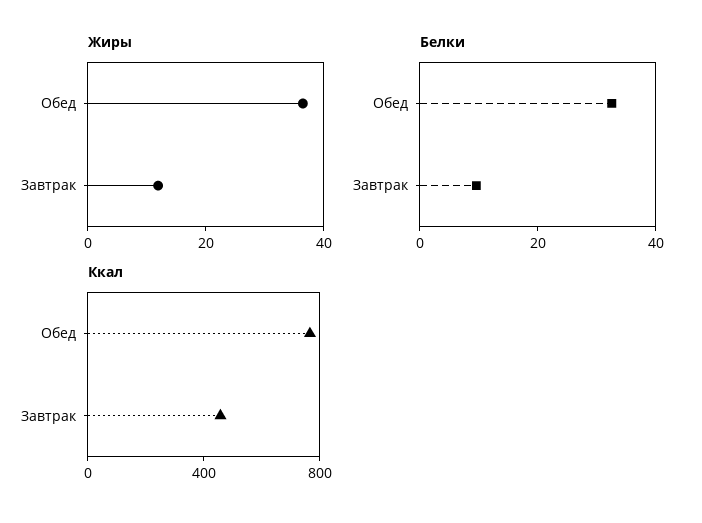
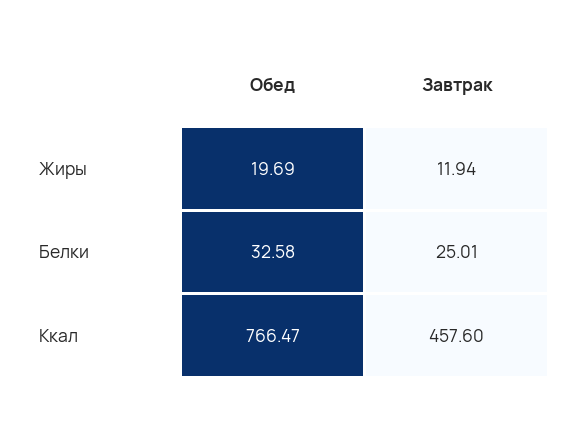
  {
    "Жиры": {
-     "Обед": 35,
+     "Обед": 19.69,
      "Завтрак": 11.94
    },
    "Белки": {
      "Обед": 32.58,
-     "Завтрак": 10
+     "Завтрак": 25.01
    },
    "Ккал": {
      "Обед": 766.47,
      "Завтрак": 457.6
    }
  }

